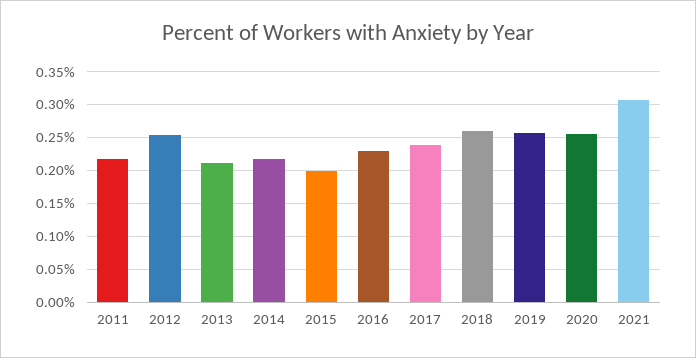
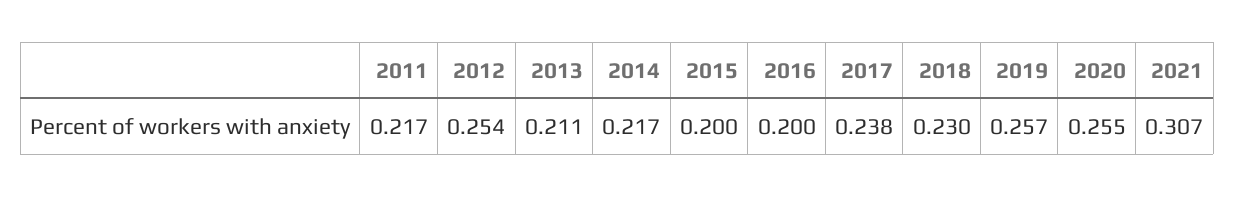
  {
    "2011": 0.217,
    "2012": 0.254,
    "2013": 0.211,
    "2014": 0.217,
    "2015": 0.2,
-   "2016": 0.23,
+   "2016": 0.2,
    "2017": 0.238,
-   "2018": 0.26,
+   "2018": 0.23,
    "2019": 0.257,
    "2020": 0.255,
    "2021": 0.307
  }

